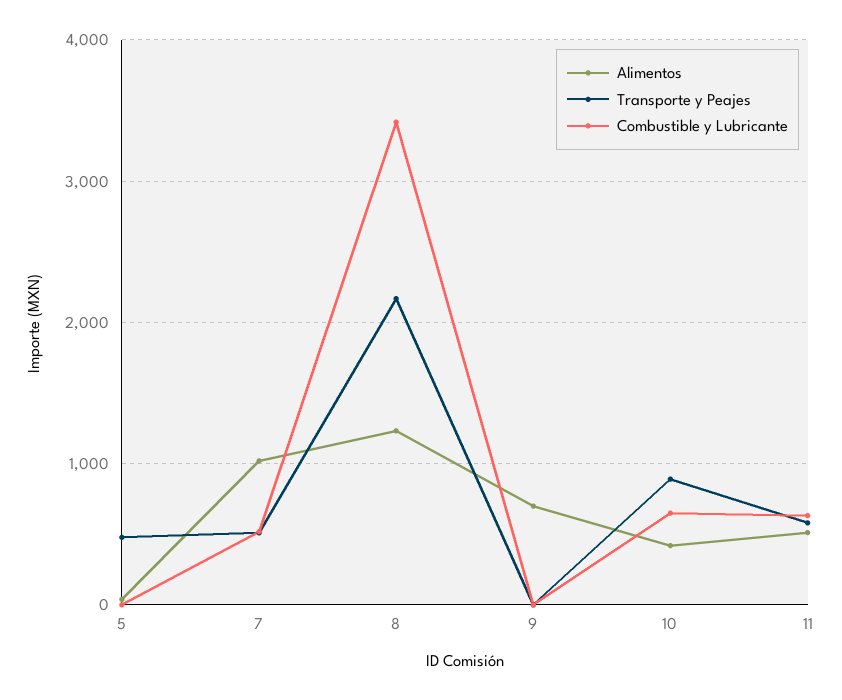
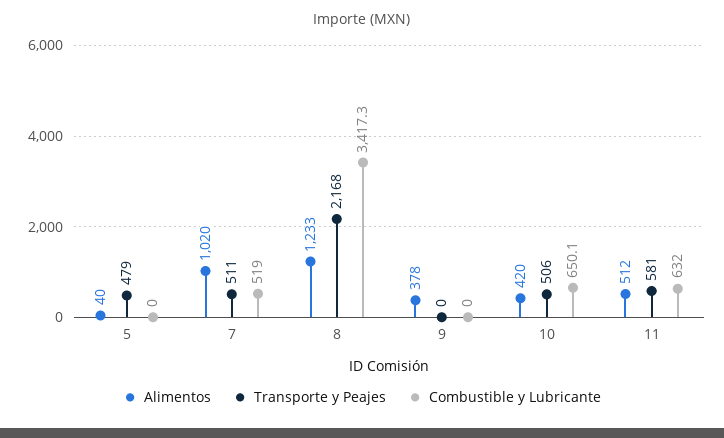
  {
    "Alimentos": {
      "5": 40,
      "7": 1020,
      "8": 1233,
-     "9": 700,
+     "9": 378,
      "10": 420,
      "11": 512
    },
    "Transporte y Peajes": {
      "5": 479,
      "7": 511,
      "8": 2168,
      "9": 0,
-     "10": 900,
+     "10": 506,
      "11": 581
    },
    "Combustible y Lubricante": {
      "5": 0,
      "7": 519,
      "8": 3417.3,
      "9": 0,
      "10": 650.1,
      "11": 632
    }
  }

